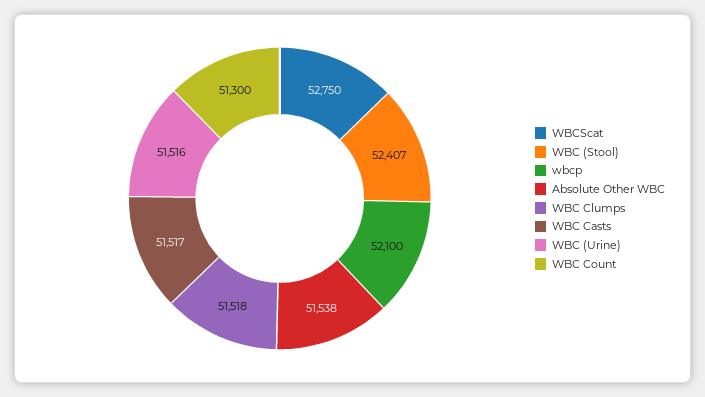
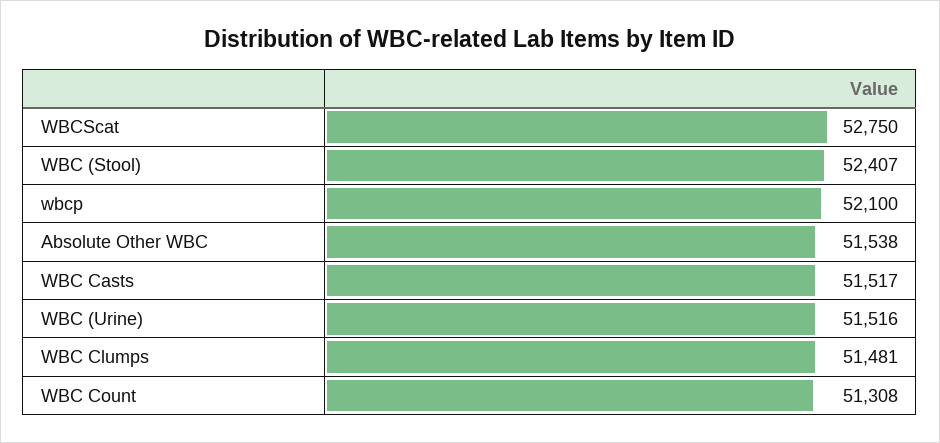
  {
    "WBCScat": 52750,
    "WBC (Stool)": 52407,
    "wbcp": 52100,
    "Absolute Other WBC": 51538,
-   "WBC Clumps": 51518,
+   "WBC Clumps": 51481,
    "WBC Casts": 51517,
    "WBC (Urine)": 51516,
-   "WBC Count": 51300
+   "WBC Count": 51308
  }

